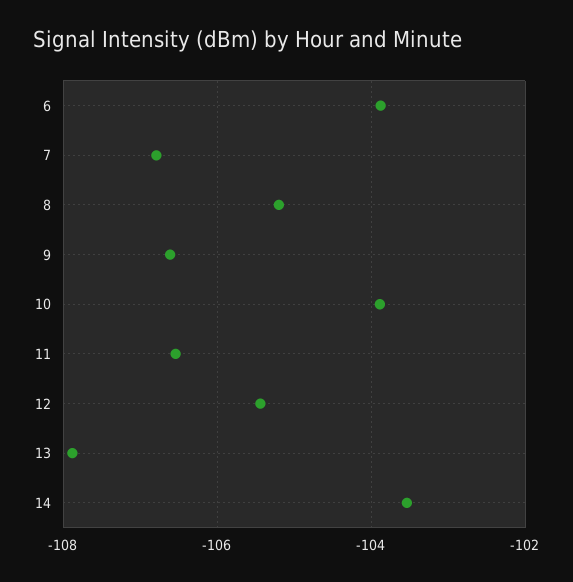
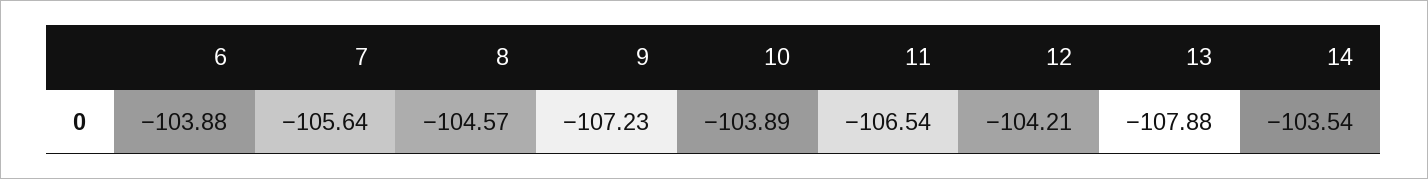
  {
    "6": -103.88,
-   "7": -106.8,
+   "7": -105.64,
-   "8": -105.2,
+   "8": -104.57,
-   "9": -106.6,
+   "9": -107.23,
    "10": -103.89,
    "11": -106.54,
-   "12": -105.4,
+   "12": -104.21,
    "13": -107.88,
    "14": -103.54
  }

